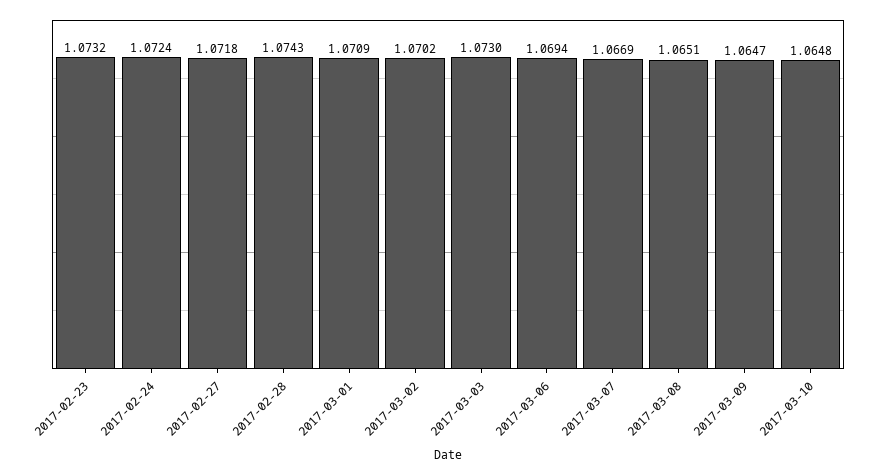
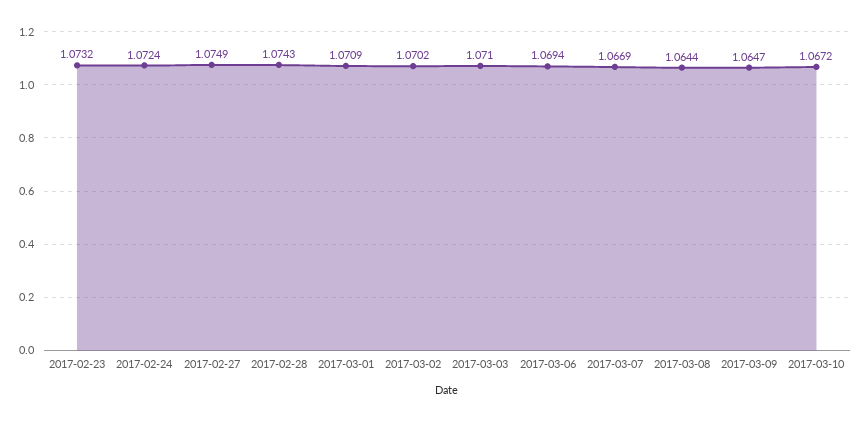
  {
    "2017-02-23": 1.0732,
    "2017-02-24": 1.0724,
-   "2017-02-27": 1.0718,
+   "2017-02-27": 1.0749,
    "2017-02-28": 1.0743,
    "2017-03-01": 1.0709,
    "2017-03-02": 1.0702,
-   "2017-03-03": 1.073,
+   "2017-03-03": 1.071,
    "2017-03-06": 1.0694,
    "2017-03-07": 1.0669,
-   "2017-03-08": 1.0651,
+   "2017-03-08": 1.0644,
    "2017-03-09": 1.0647,
-   "2017-03-10": 1.0648
+   "2017-03-10": 1.0672
  }

